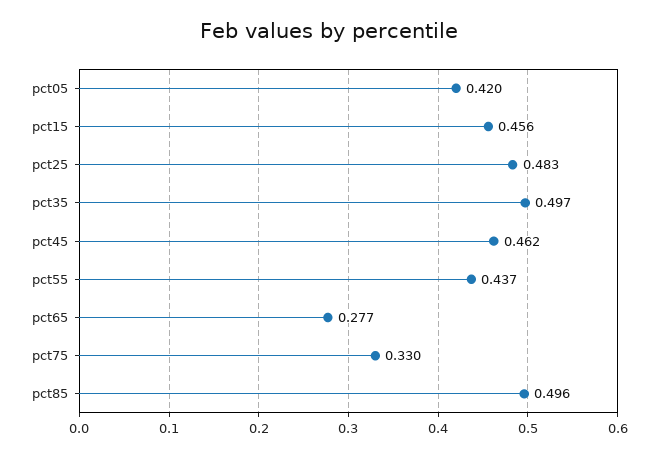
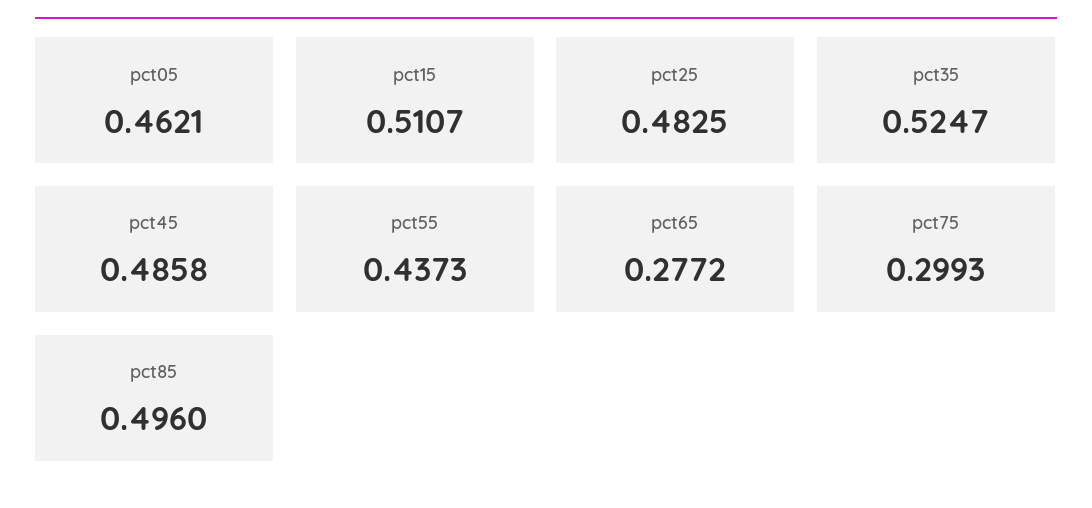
  {
-   "pct05": 0.42,
+   "pct05": 0.4621,
-   "pct15": 0.456,
+   "pct15": 0.5107,
    "pct25": 0.4825,
-   "pct35": 0.497,
+   "pct35": 0.5247,
-   "pct45": 0.462,
+   "pct45": 0.4858,
    "pct55": 0.4373,
    "pct65": 0.2772,
-   "pct75": 0.33,
+   "pct75": 0.2993,
    "pct85": 0.496
  }

